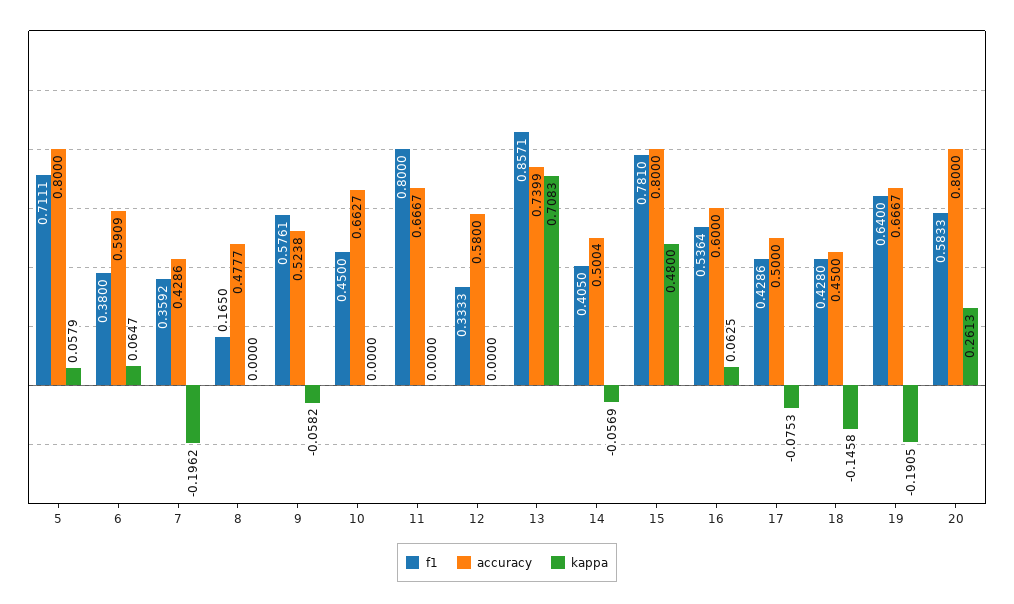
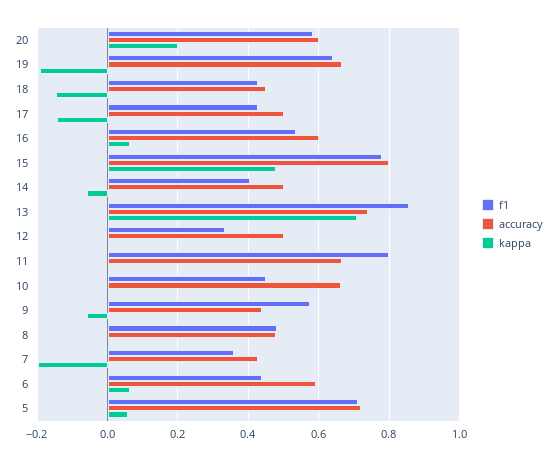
  {
    "f1": {
      "5": 0.7111,
-     "6": 0.38,
+     "6": 0.44,
      "7": 0.3592,
-     "8": 0.165,
+     "8": 0.48,
      "9": 0.5761,
      "10": 0.45,
      "11": 0.8,
      "12": 0.3333,
      "13": 0.8571,
      "14": 0.405,
      "15": 0.781,
      "16": 0.5364,
      "17": 0.4286,
      "18": 0.428,
      "19": 0.64,
      "20": 0.5833
    },
    "accuracy": {
-     "5": 0.8,
+     "5": 0.72,
      "6": 0.5909,
      "7": 0.4286,
      "8": 0.4777,
-     "9": 0.5238,
+     "9": 0.44,
      "10": 0.6627,
      "11": 0.6667,
-     "12": 0.58,
+     "12": 0.5,
      "13": 0.7399,
      "14": 0.5004,
      "15": 0.8,
      "16": 0.6,
      "17": 0.5,
      "18": 0.45,
      "19": 0.6667,
-     "20": 0.8
+     "20": 0.6
    },
    "kappa": {
      "5": 0.0579,
      "6": 0.0647,
      "7": -0.1962,
      "8": 0,
      "9": -0.0582,
      "10": 0,
      "11": 0,
      "12": 0,
      "13": 0.7083,
      "14": -0.0569,
      "15": 0.48,
      "16": 0.0625,
-     "17": -0.0753,
+     "17": -0.14,
      "18": -0.1458,
      "19": -0.1905,
-     "20": 0.2613
+     "20": 0.2
    }
  }

